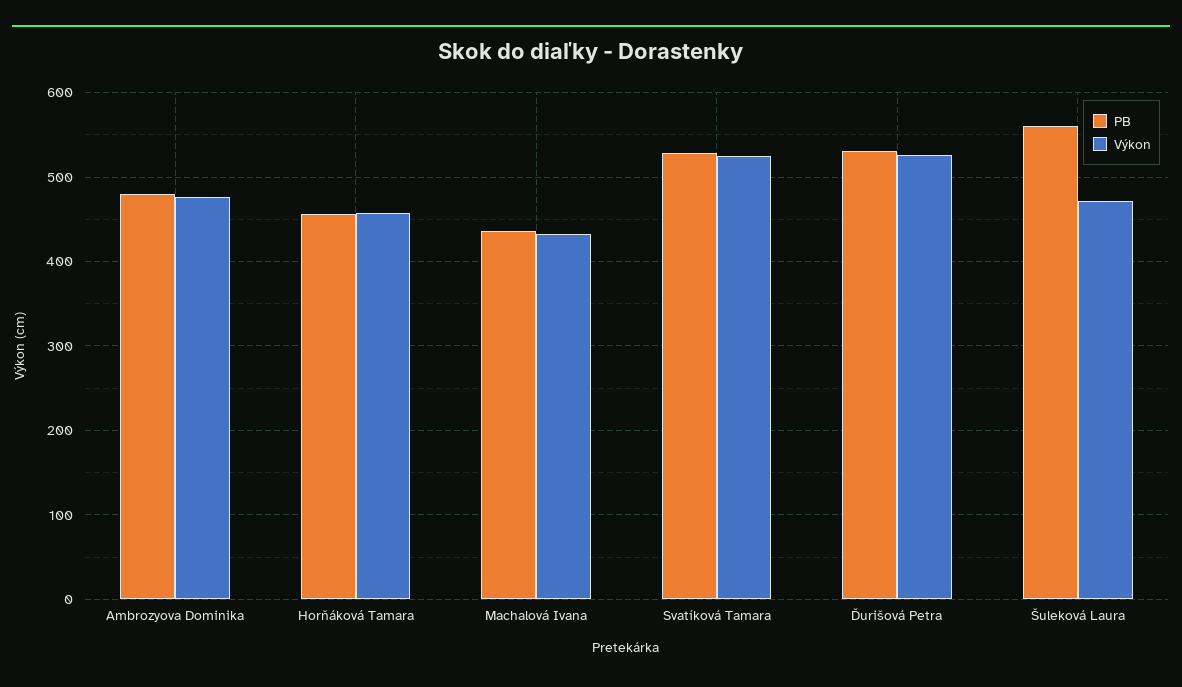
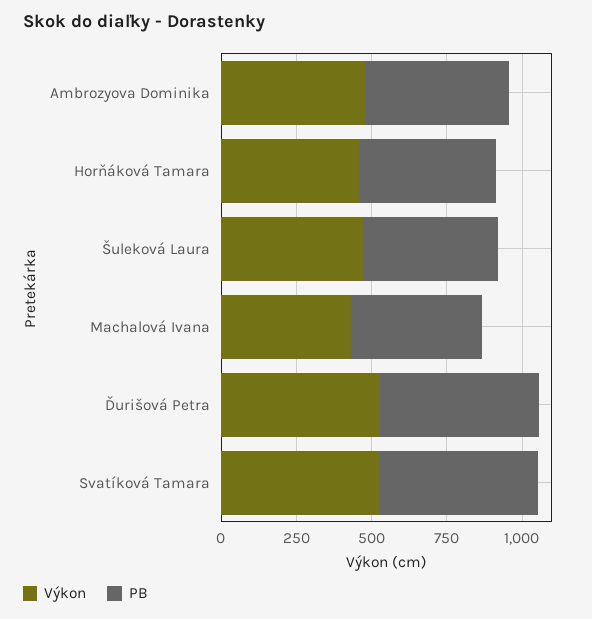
  {
    "PB": {
      "Ambrozyova Dominika": 480,
      "Horňáková Tamara": 460,
      "Machalová Ivana": 440,
      "Svatíková Tamara": 530,
      "Ďurišová Petra": 530,
-     "Šuleková Laura": 560
+     "Šuleková Laura": 450
    },
    "Výkon": {
      "Ambrozyova Dominika": 480,
      "Horňáková Tamara": 460,
      "Machalová Ivana": 430,
      "Svatíková Tamara": 530,
      "Ďurišová Petra": 530,
      "Šuleková Laura": 470
    }
  }

